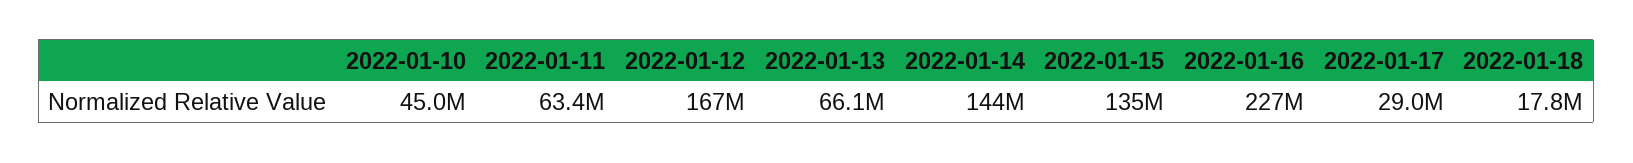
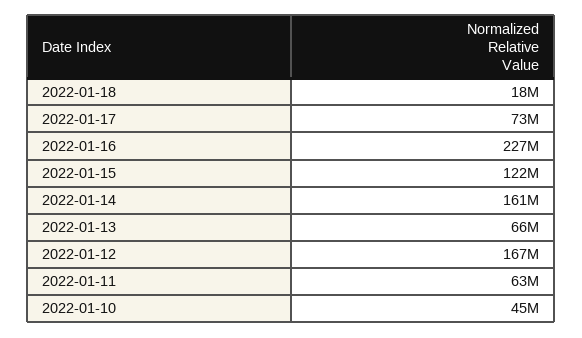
  {
    "2022-01-10": 45000000,
    "2022-01-11": 63400000,
    "2022-01-12": 167000000,
    "2022-01-13": 66100000,
-   "2022-01-14": 144000000,
+   "2022-01-14": 161000000,
-   "2022-01-15": 135000000,
+   "2022-01-15": 122000000,
    "2022-01-16": 227000000,
-   "2022-01-17": 29000000,
+   "2022-01-17": 73000000,
    "2022-01-18": 17800000
  }

